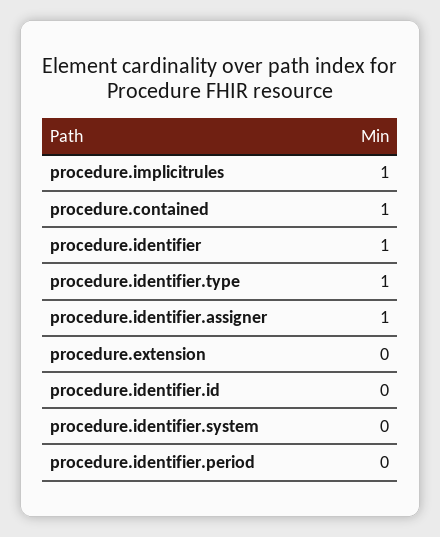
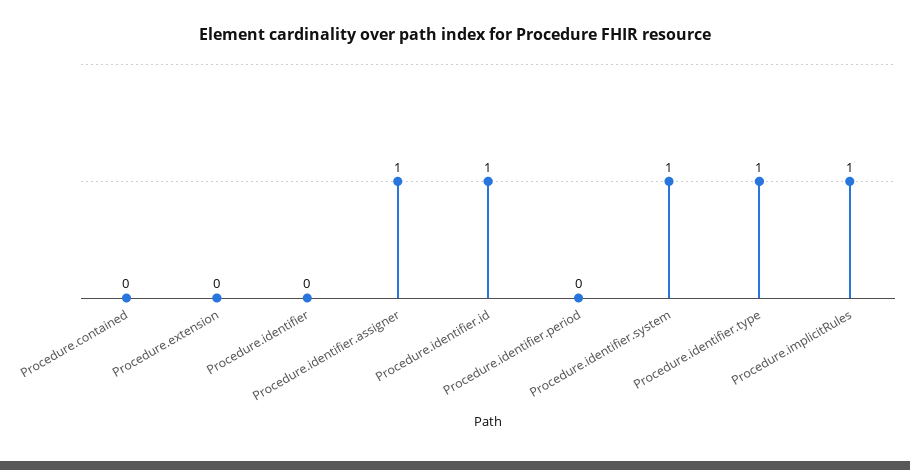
  {
    "procedure.implicitrules": 1,
-   "procedure.contained": 1,
+   "procedure.contained": 0,
-   "procedure.identifier": 1,
+   "procedure.identifier": 0,
    "procedure.identifier.type": 1,
    "procedure.identifier.assigner": 1,
    "procedure.extension": 0,
-   "procedure.identifier.id": 0,
+   "procedure.identifier.id": 1,
-   "procedure.identifier.system": 0,
+   "procedure.identifier.system": 1,
    "procedure.identifier.period": 0
  }

